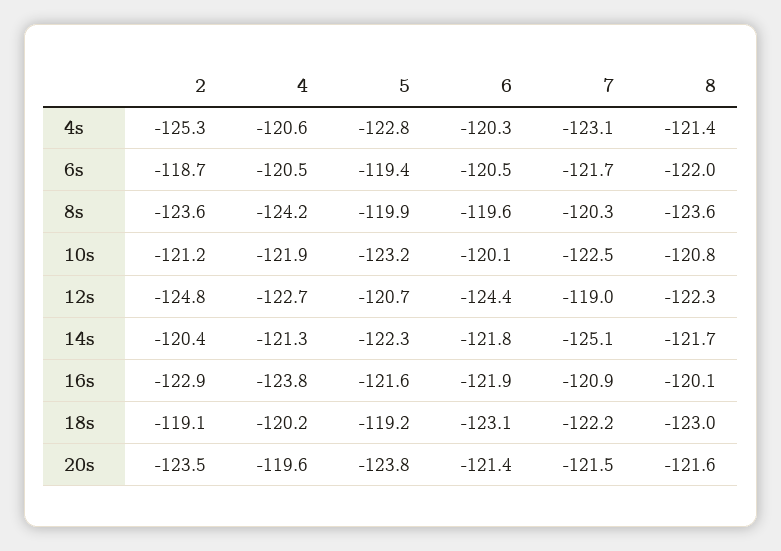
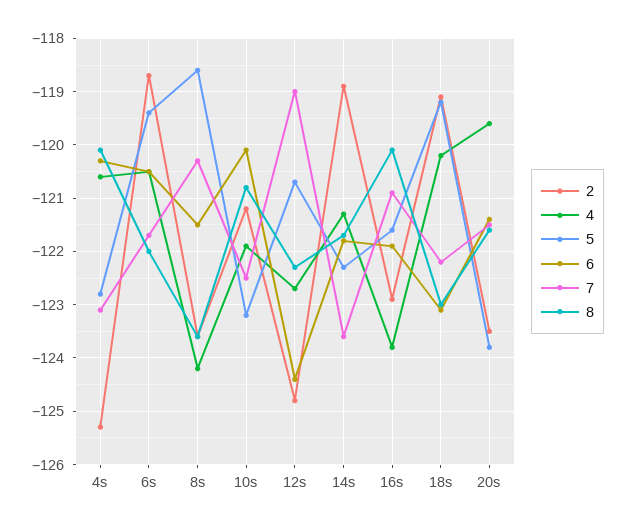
  {
    "2": {
      "4s": -125.3,
      "6s": -118.7,
      "8s": -123.6,
      "10s": -121.2,
      "12s": -124.8,
-     "14s": -120.4,
+     "14s": -119,
      "16s": -122.9,
      "18s": -119.1,
      "20s": -123.5
    },
    "4": {
      "4s": -120.6,
      "6s": -120.5,
      "8s": -124.2,
      "10s": -121.9,
      "12s": -122.7,
      "14s": -121.3,
      "16s": -123.8,
      "18s": -120.2,
      "20s": -119.6
    },
    "5": {
      "4s": -122.8,
      "6s": -119.4,
-     "8s": -119.9,
+     "8s": -118.5,
      "10s": -123.2,
      "12s": -120.7,
      "14s": -122.3,
      "16s": -121.6,
      "18s": -119.2,
      "20s": -123.8
    },
    "6": {
      "4s": -120.3,
      "6s": -120.5,
-     "8s": -119.6,
+     "8s": -121.5,
      "10s": -120.1,
      "12s": -124.4,
      "14s": -121.8,
      "16s": -121.9,
      "18s": -123.1,
      "20s": -121.4
    },
    "7": {
      "4s": -123.1,
      "6s": -121.7,
      "8s": -120.3,
      "10s": -122.5,
      "12s": -119,
-     "14s": -125.1,
+     "14s": -123.5,
      "16s": -120.9,
      "18s": -122.2,
      "20s": -121.5
    },
    "8": {
-     "4s": -121.4,
+     "4s": -120,
      "6s": -122,
      "8s": -123.6,
      "10s": -120.8,
      "12s": -122.3,
      "14s": -121.7,
      "16s": -120.1,
      "18s": -123,
      "20s": -121.6
    }
  }

